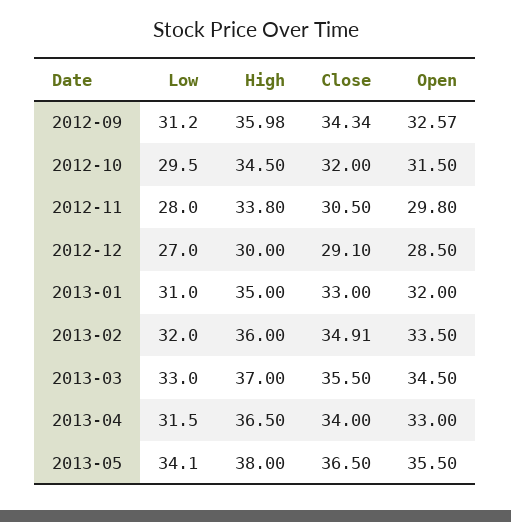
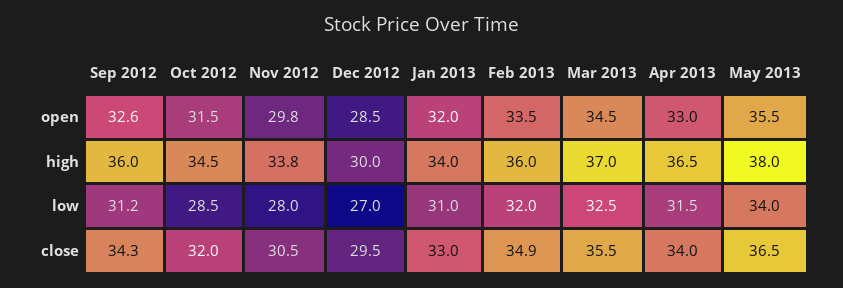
  {
    "Low": {
      "2012-09": 31.2,
-     "2012-10": 29.5,
+     "2012-10": 28.5,
      "2012-11": 28,
      "2012-12": 27,
      "2013-01": 31,
      "2013-02": 32,
-     "2013-03": 33,
+     "2013-03": 32.5,
      "2013-04": 31.5,
-     "2013-05": 34.1
+     "2013-05": 34
    },
    "High": {
      "2012-09": 35.98,
      "2012-10": 34.5,
      "2012-11": 33.8,
      "2012-12": 30,
-     "2013-01": 35,
+     "2013-01": 34,
      "2013-02": 36,
      "2013-03": 37,
      "2013-04": 36.5,
      "2013-05": 38
    },
    "Close": {
      "2012-09": 34.34,
      "2012-10": 32,
      "2012-11": 30.5,
-     "2012-12": 29.1,
+     "2012-12": 29.5,
      "2013-01": 33,
      "2013-02": 34.91,
      "2013-03": 35.5,
      "2013-04": 34,
      "2013-05": 36.5
    },
    "Open": {
      "2012-09": 32.57,
      "2012-10": 31.5,
      "2012-11": 29.8,
      "2012-12": 28.5,
      "2013-01": 32,
      "2013-02": 33.5,
      "2013-03": 34.5,
      "2013-04": 33,
      "2013-05": 35.5
    }
  }

